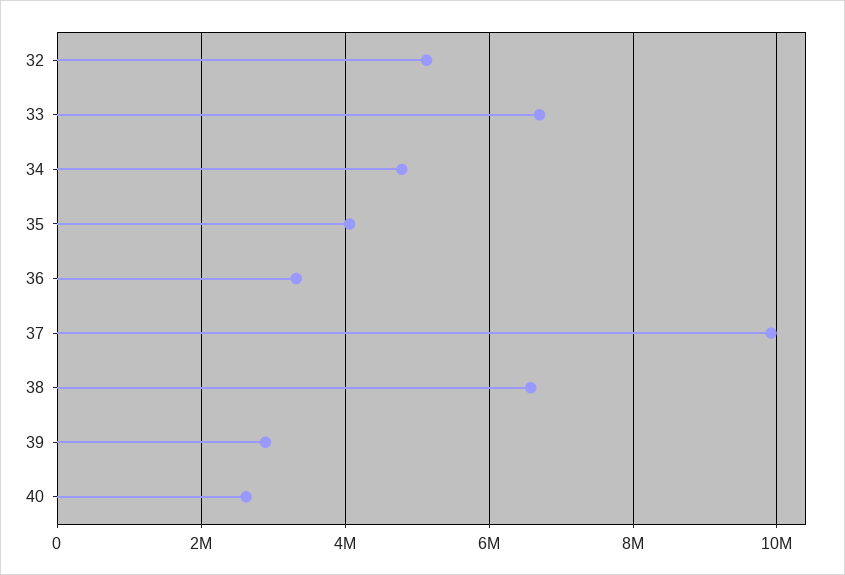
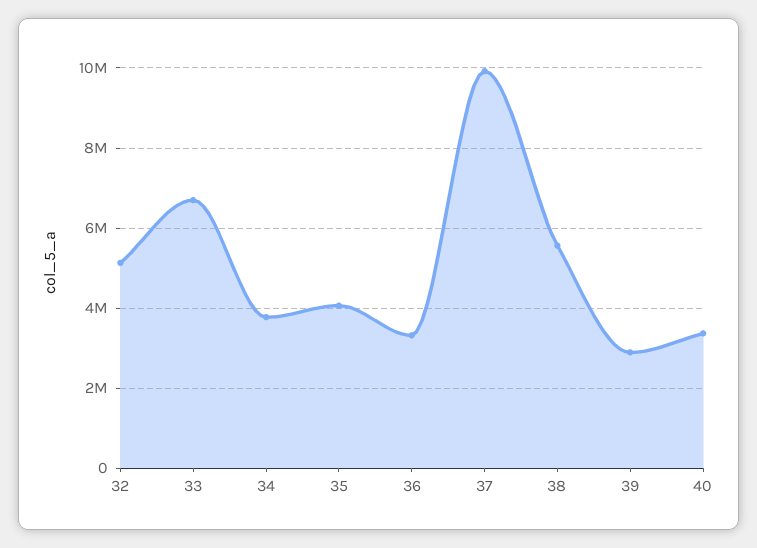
  {
    "32": 5200000,
    "33": 6800000,
-   "34": 4800000,
+   "34": 3800000,
    "35": 4000000,
    "36": 3400000,
    "37": 10000000,
-   "38": 6600000,
+   "38": 5600000,
    "39": 2800000,
-   "40": 2600000
+   "40": 3400000
  }

